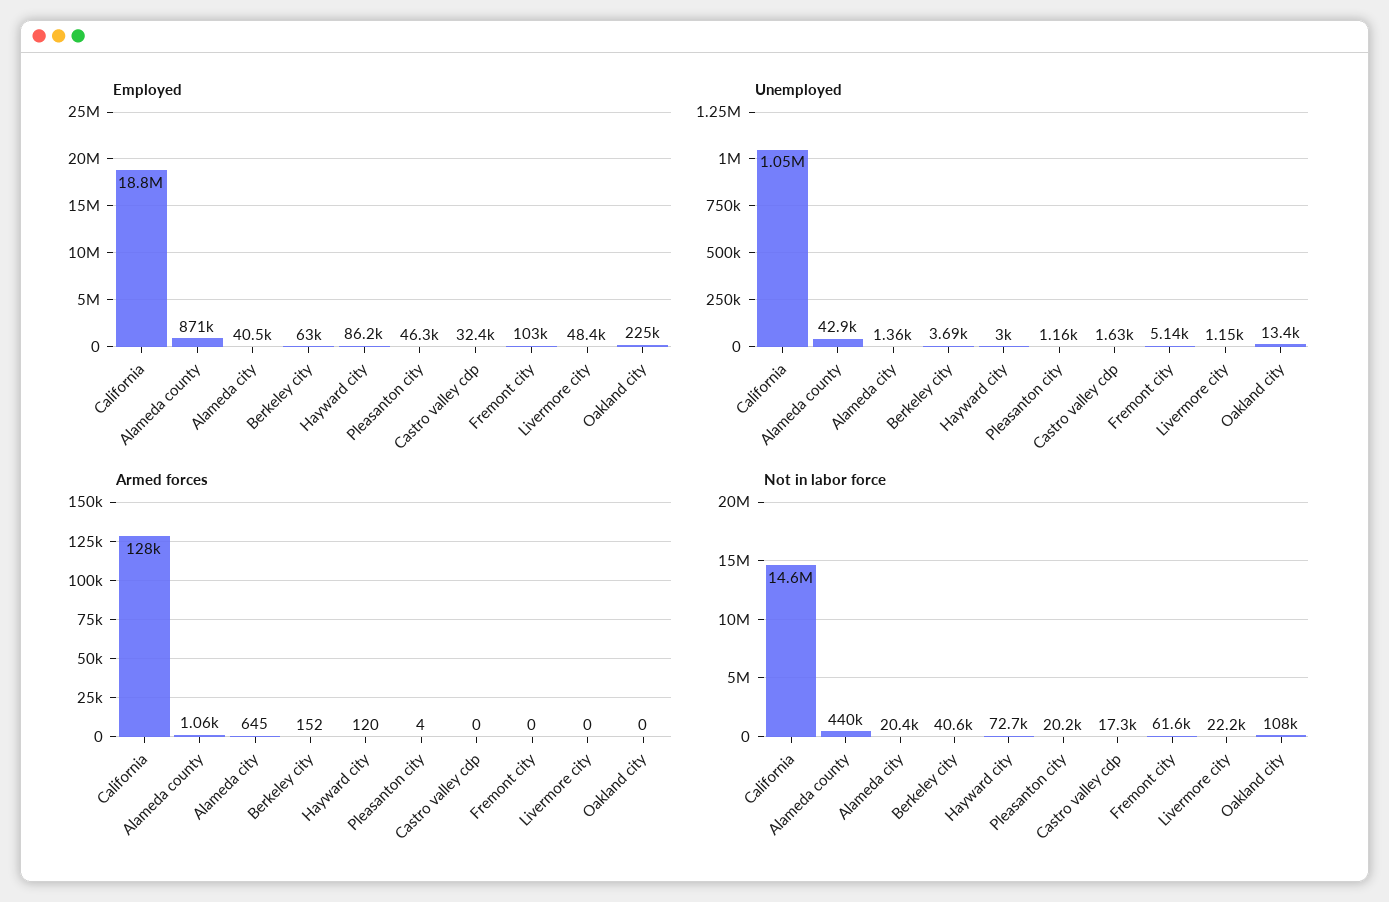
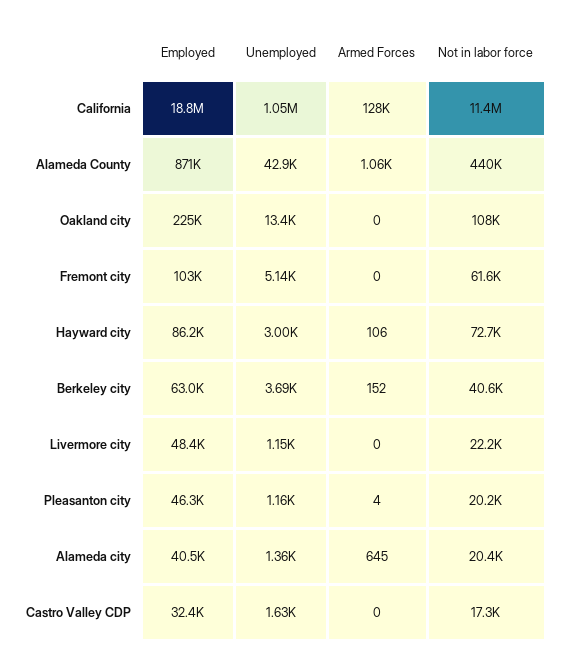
  {
    "Employed": {
      "California": 18800000,
      "Alameda county": 871000,
      "Alameda city": 40500,
      "Berkeley city": 63000,
      "Hayward city": 86200,
      "Pleasanton city": 46300,
      "Castro valley cdp": 32400,
      "Fremont city": 103000,
      "Livermore city": 48400,
      "Oakland city": 225000
    },
    "Unemployed": {
      "California": 1050000,
      "Alameda county": 42900,
      "Alameda city": 1360,
      "Berkeley city": 3690,
      "Hayward city": 3000,
      "Pleasanton city": 1160,
      "Castro valley cdp": 1630,
      "Fremont city": 5140,
      "Livermore city": 1150,
      "Oakland city": 13400
    },
    "Armed forces": {
      "California": 128000,
      "Alameda county": 1060,
      "Alameda city": 645,
      "Berkeley city": 152,
-     "Hayward city": 120,
+     "Hayward city": 106,
      "Pleasanton city": 4,
      "Castro valley cdp": 0,
      "Fremont city": 0,
      "Livermore city": 0,
      "Oakland city": 0
    },
    "Not in labor force": {
-     "California": 14600000,
+     "California": 11400000,
      "Alameda county": 440000,
      "Alameda city": 20400,
      "Berkeley city": 40600,
      "Hayward city": 72700,
      "Pleasanton city": 20200,
      "Castro valley cdp": 17300,
      "Fremont city": 61600,
      "Livermore city": 22200,
      "Oakland city": 108000
    }
  }

